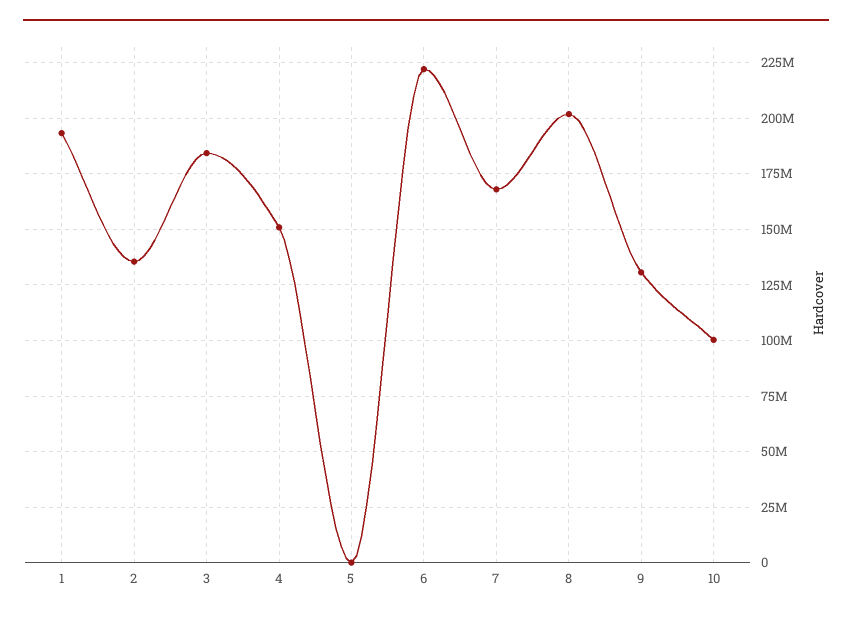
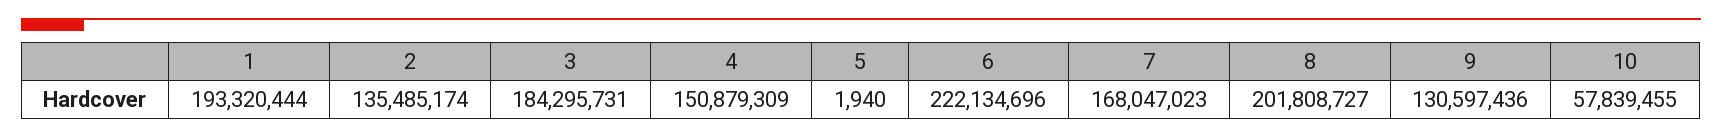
  {
    "1": 193320444,
    "2": 135485174,
    "3": 184295731,
    "4": 150879309,
    "5": 1940,
    "6": 222134696,
    "7": 168047023,
    "8": 201808727,
    "9": 130597436,
-   "10": 100000000
+   "10": 57839455
  }

